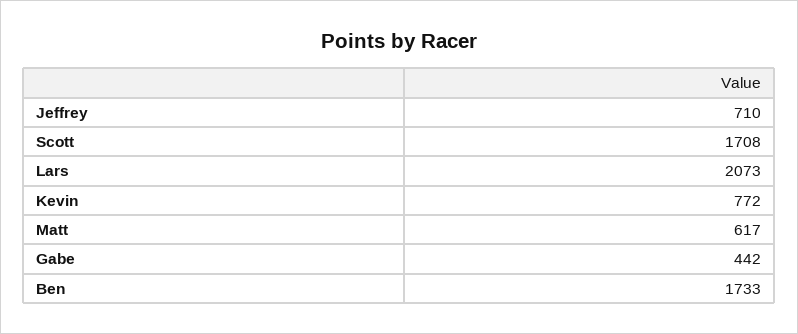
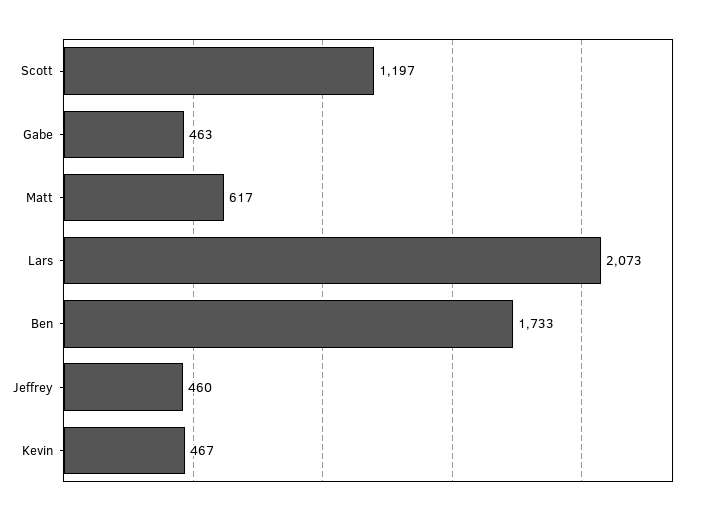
  {
-   "Jeffrey": 710,
+   "Jeffrey": 460,
-   "Scott": 1708,
+   "Scott": 1197,
    "Lars": 2073,
-   "Kevin": 772,
+   "Kevin": 467,
    "Matt": 617,
-   "Gabe": 442,
+   "Gabe": 463,
    "Ben": 1733
  }

